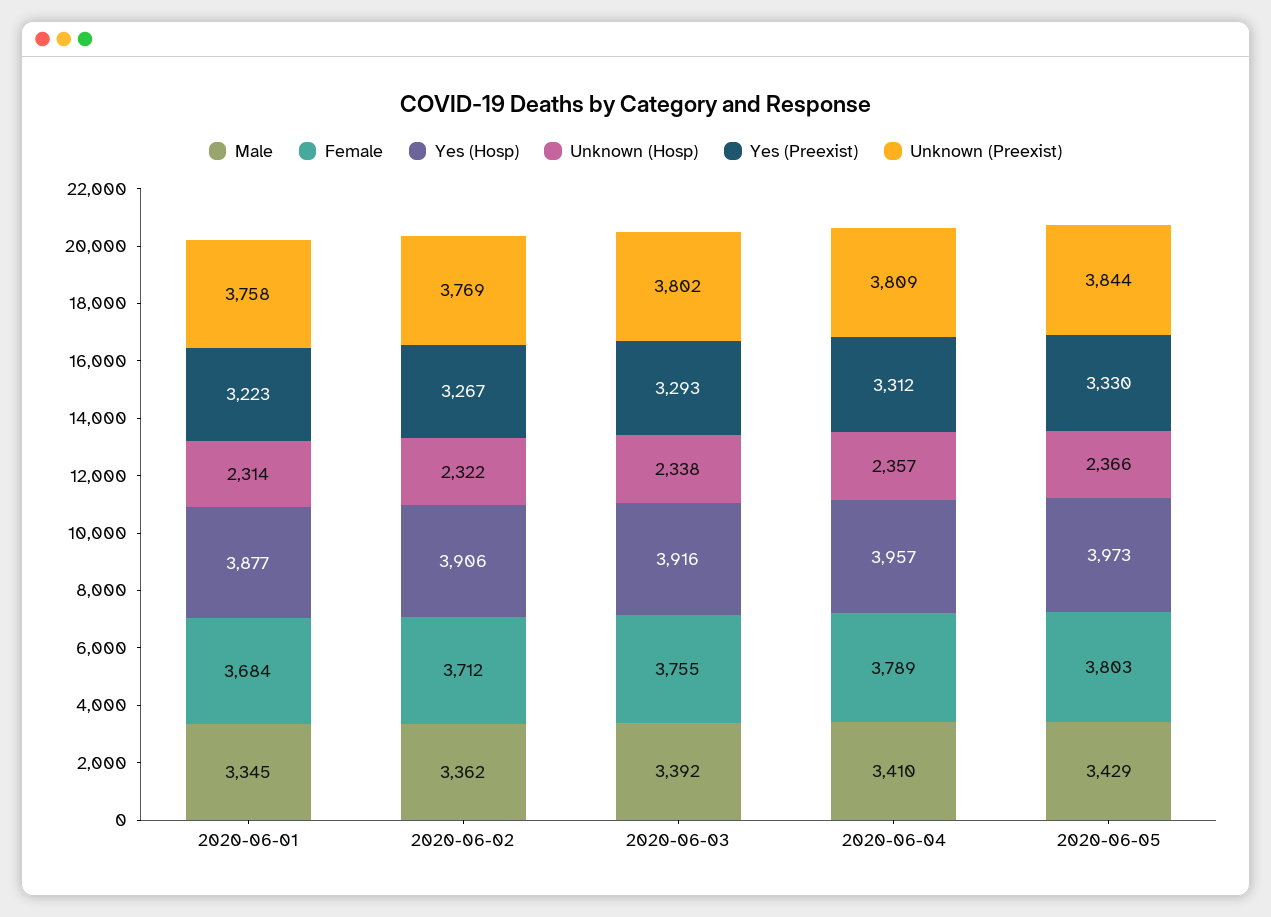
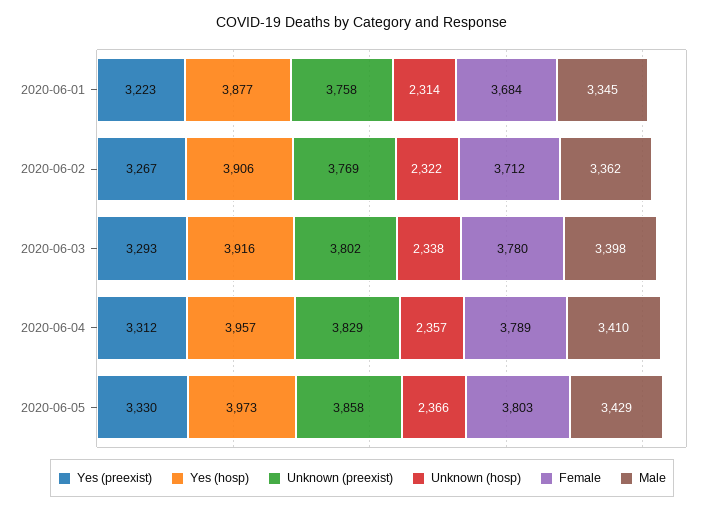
  {
    "Male": {
      "2020-06-01": 3345,
      "2020-06-02": 3362,
-     "2020-06-03": 3392,
+     "2020-06-03": 3398,
      "2020-06-04": 3410,
      "2020-06-05": 3429
    },
    "Female": {
      "2020-06-01": 3684,
      "2020-06-02": 3712,
-     "2020-06-03": 3755,
+     "2020-06-03": 3780,
      "2020-06-04": 3789,
      "2020-06-05": 3803
    },
    "Yes (Hosp)": {
      "2020-06-01": 3877,
      "2020-06-02": 3906,
      "2020-06-03": 3916,
      "2020-06-04": 3957,
      "2020-06-05": 3973
    },
    "Unknown (Hosp)": {
      "2020-06-01": 2314,
      "2020-06-02": 2322,
      "2020-06-03": 2338,
      "2020-06-04": 2357,
      "2020-06-05": 2366
    },
    "Yes (Preexist)": {
      "2020-06-01": 3223,
      "2020-06-02": 3267,
      "2020-06-03": 3293,
      "2020-06-04": 3312,
      "2020-06-05": 3330
    },
    "Unknown (Preexist)": {
      "2020-06-01": 3758,
      "2020-06-02": 3769,
      "2020-06-03": 3802,
-     "2020-06-04": 3809,
+     "2020-06-04": 3829,
-     "2020-06-05": 3844
+     "2020-06-05": 3858
    }
  }

